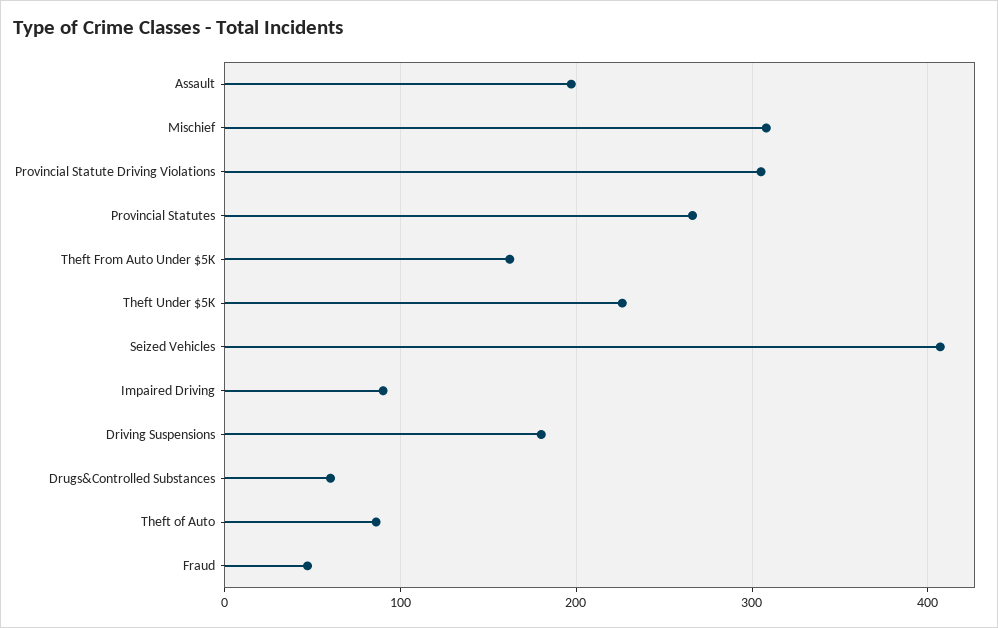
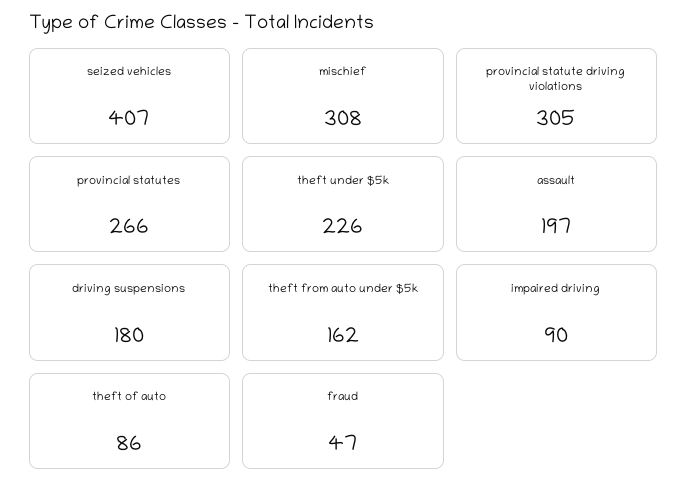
  {
    "Assault": 197,
    "Mischief": 308,
    "Provincial Statute Driving Violations": 305,
    "Provincial Statutes": 266,
    "Theft From Auto Under $5K": 162,
    "Theft Under $5K": 226,
    "Seized Vehicles": 407,
    "Impaired Driving": 90,
    "Driving Suspensions": 180,
-   "Drugs&Controlled Substances": 60,
    "Theft of Auto": 86,
    "Fraud": 47
  }

